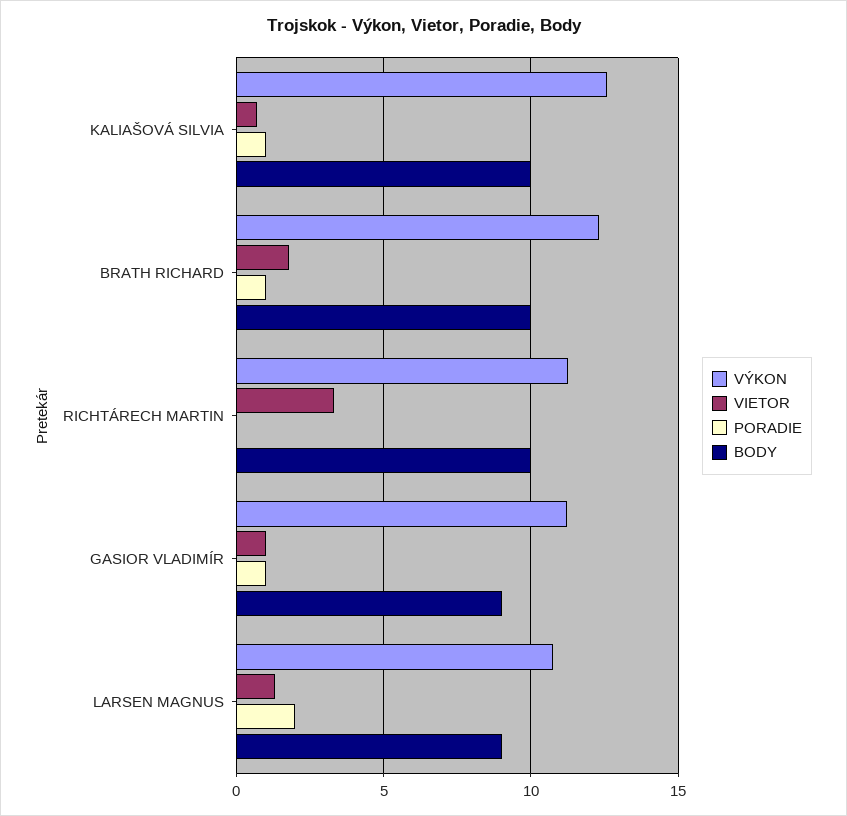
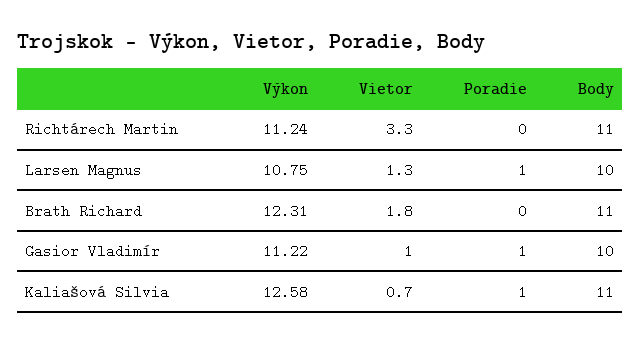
  {
    "VÝKON": {
      "KALIAŠOVÁ SILVIA": 12.58,
      "BRATH RICHARD": 12.31,
      "RICHTÁRECH MARTIN": 11.24,
      "GASIOR VLADIMÍR": 11.22,
      "LARSEN MAGNUS": 10.75
    },
    "VIETOR": {
      "KALIAŠOVÁ SILVIA": 0.7,
      "BRATH RICHARD": 1.8,
      "RICHTÁRECH MARTIN": 3.3,
      "GASIOR VLADIMÍR": 1,
      "LARSEN MAGNUS": 1.3
    },
    "PORADIE": {
      "KALIAŠOVÁ SILVIA": 1,
-     "BRATH RICHARD": 1,
+     "BRATH RICHARD": 0,
      "RICHTÁRECH MARTIN": 0,
      "GASIOR VLADIMÍR": 1,
-     "LARSEN MAGNUS": 2
+     "LARSEN MAGNUS": 1
    },
    "BODY": {
-     "KALIAŠOVÁ SILVIA": 10,
+     "KALIAŠOVÁ SILVIA": 11,
-     "BRATH RICHARD": 10,
+     "BRATH RICHARD": 11,
-     "RICHTÁRECH MARTIN": 10,
+     "RICHTÁRECH MARTIN": 11,
-     "GASIOR VLADIMÍR": 9,
+     "GASIOR VLADIMÍR": 10,
-     "LARSEN MAGNUS": 9
+     "LARSEN MAGNUS": 10
    }
  }

